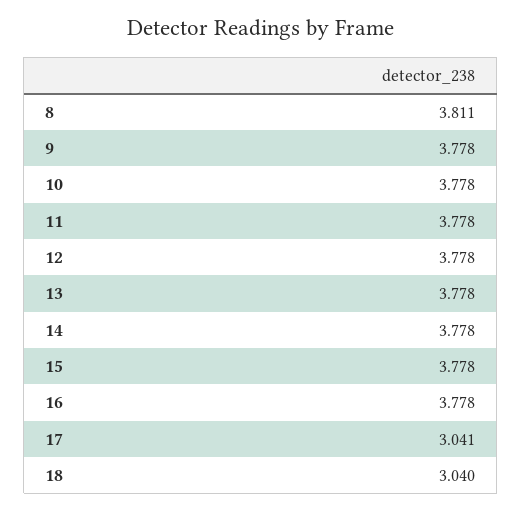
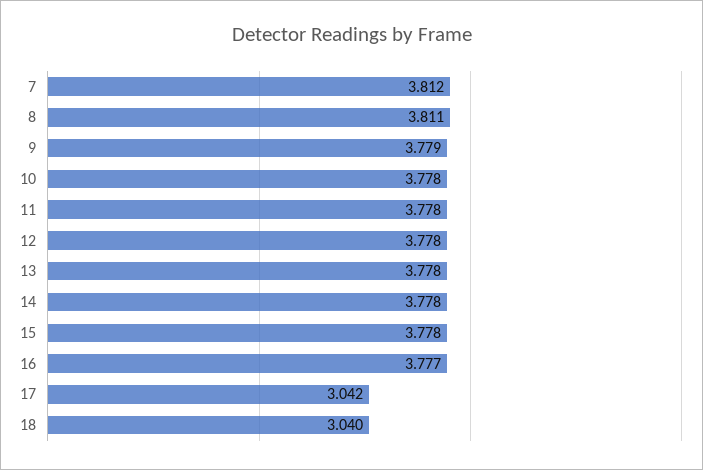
  {
    "8": 3.811,
-   "9": 3.778,
+   "9": 3.779,
    "10": 3.778,
    "11": 3.778,
    "12": 3.778,
    "13": 3.778,
    "14": 3.778,
    "15": 3.778,
-   "16": 3.778,
+   "16": 3.777,
-   "17": 3.041,
+   "17": 3.042,
-   "18": 3.04
+   "18": 3.04,
+   "7": 3.812
  }

